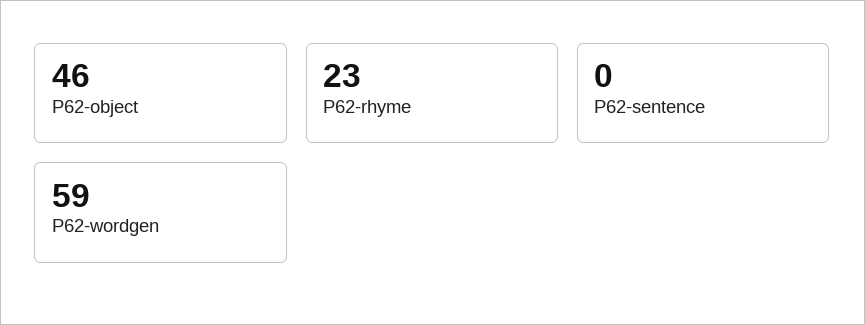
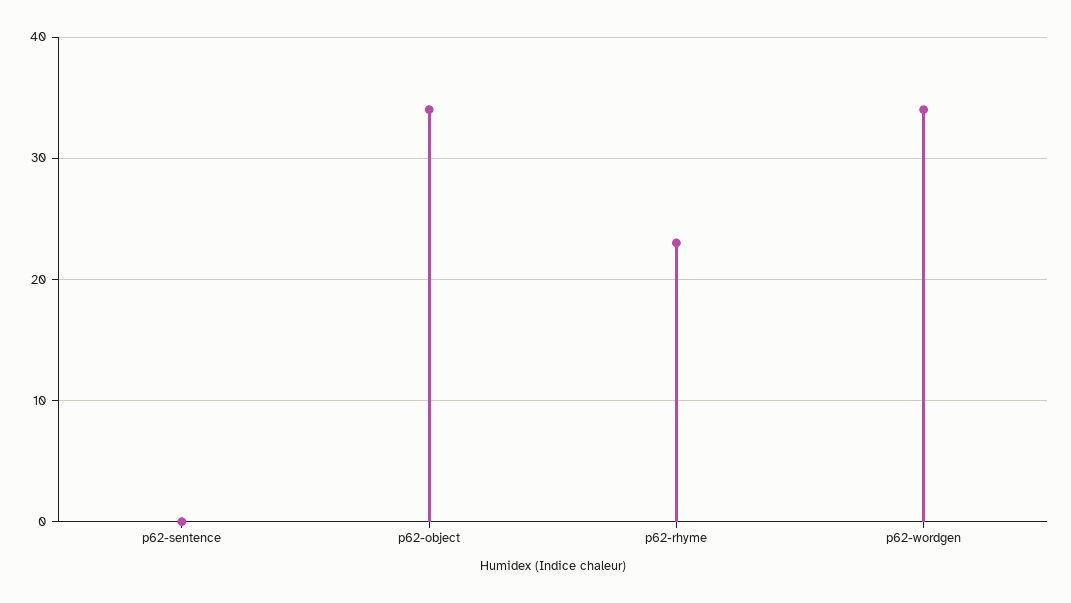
  {
-   "P62-object": 46,
+   "P62-object": 34,
    "P62-rhyme": 23,
    "P62-sentence": 0,
-   "P62-wordgen": 59
+   "P62-wordgen": 34
  }

